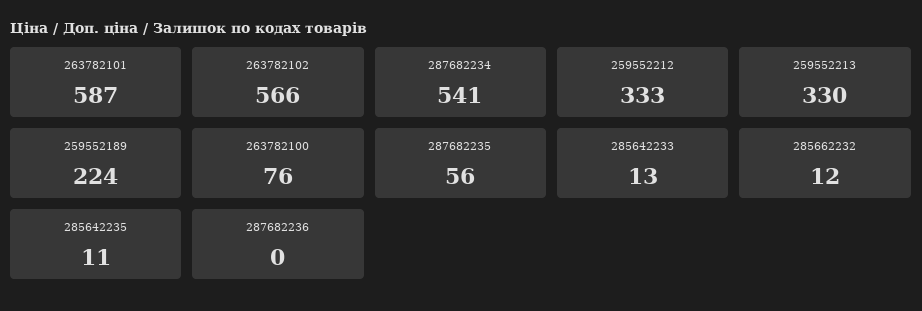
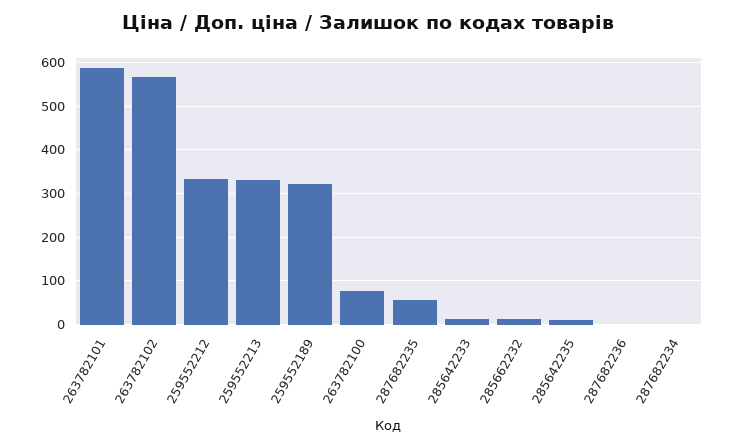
  {
    "263782101": 587,
    "263782102": 566,
-   "287682234": 541,
+   "287682234": 0,
    "259552212": 333,
    "259552213": 330,
-   "259552189": 224,
+   "259552189": 320,
    "263782100": 76,
    "287682235": 56,
    "285642233": 13,
    "285662232": 12,
    "285642235": 11,
    "287682236": 0
  }

